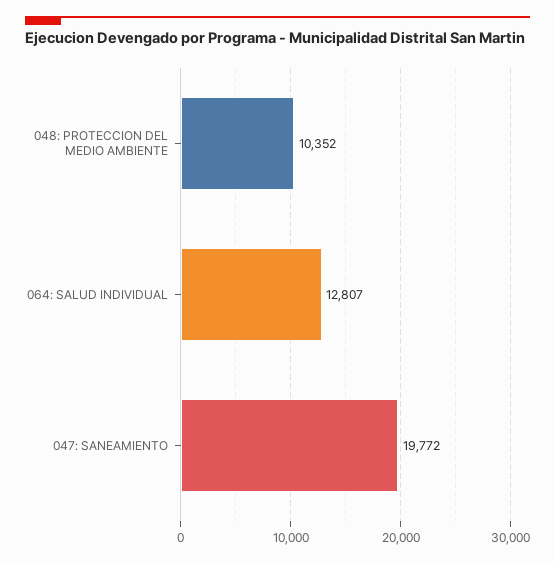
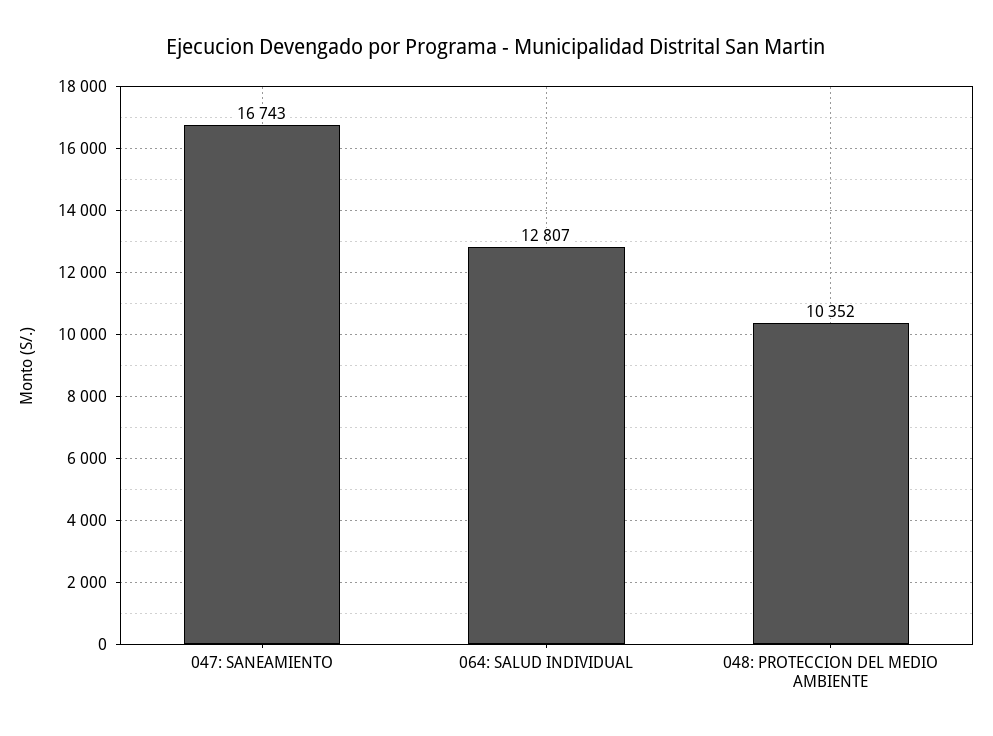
  {
    "048: PROTECCION DEL MEDIO AMBIENTE": 10352,
    "064: SALUD INDIVIDUAL": 12807,
-   "047: SANEAMIENTO": 19772
+   "047: SANEAMIENTO": 16743
  }

